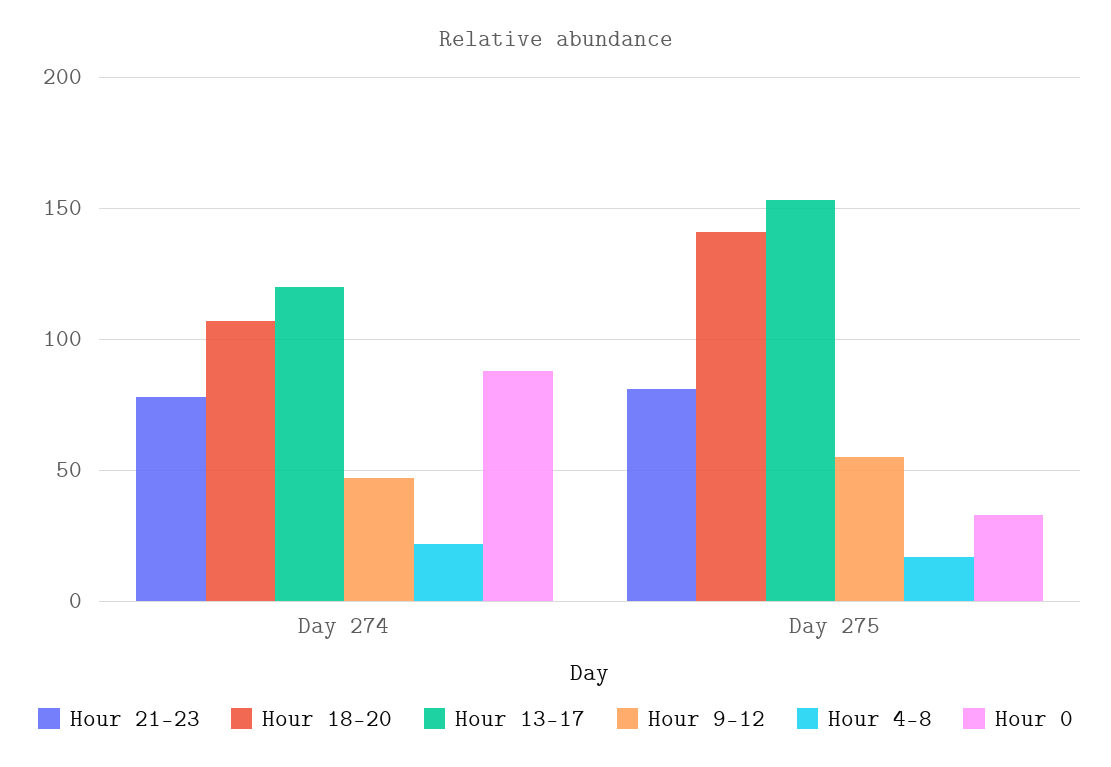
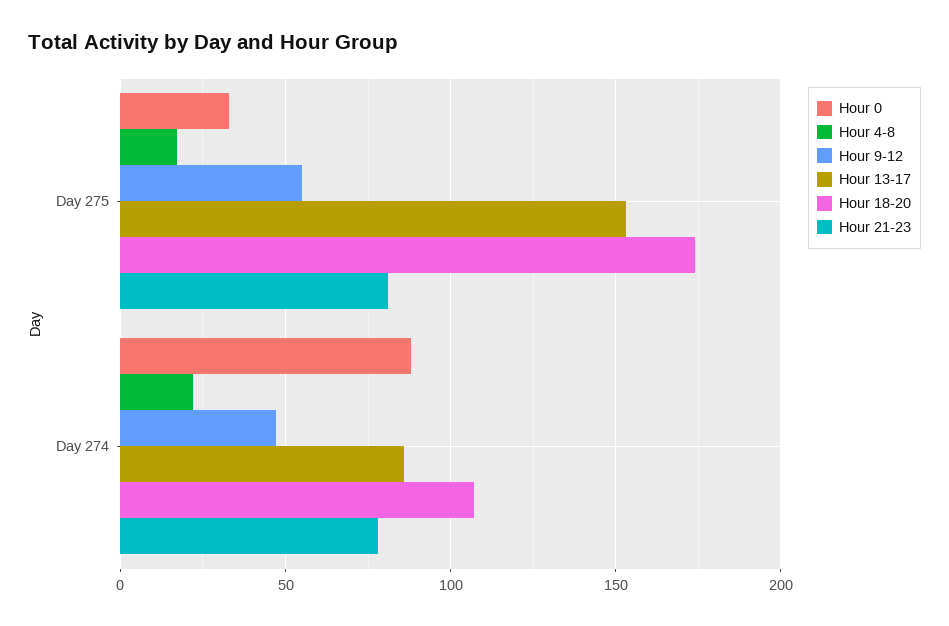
  {
    "Hour 21-23": {
      "Day 274": 80,
      "Day 275": 80
    },
    "Hour 18-20": {
      "Day 274": 105,
-     "Day 275": 140
+     "Day 275": 175
    },
    "Hour 13-17": {
-     "Day 274": 120,
+     "Day 274": 85,
      "Day 275": 155
    },
    "Hour 9-12": {
      "Day 274": 45,
      "Day 275": 55
    },
    "Hour 4-8": {
      "Day 274": 20,
      "Day 275": 15
    },
    "Hour 0": {
      "Day 274": 90,
      "Day 275": 35
    }
  }

